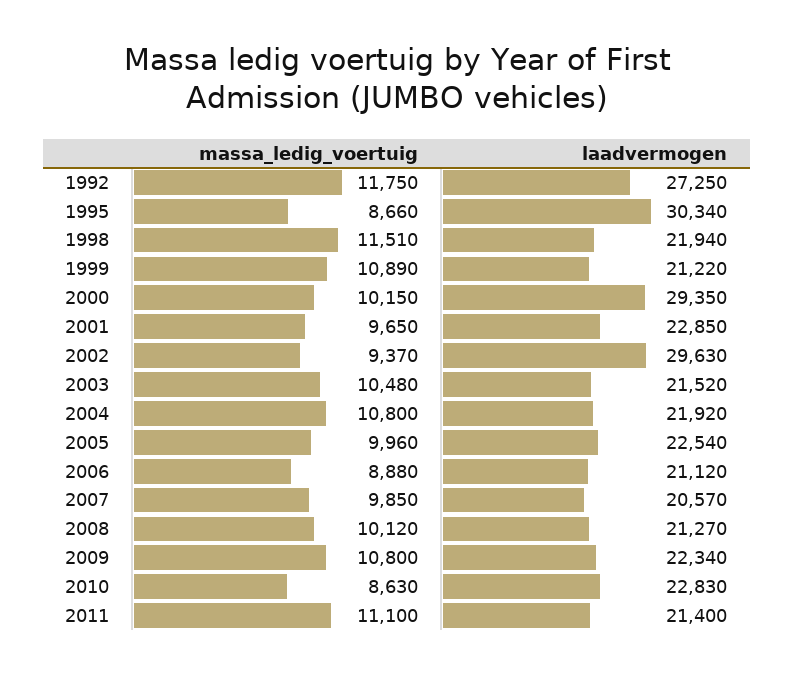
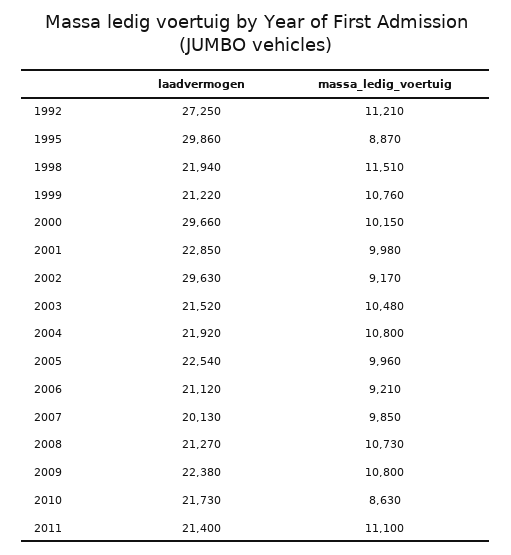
  {
    "massa_ledig_voertuig": {
-     "1992": 11750,
+     "1992": 11210,
-     "1995": 8660,
+     "1995": 8870,
      "1998": 11510,
-     "1999": 10890,
+     "1999": 10760,
      "2000": 10150,
-     "2001": 9650,
+     "2001": 9980,
-     "2002": 9370,
+     "2002": 9170,
      "2003": 10480,
      "2004": 10800,
      "2005": 9960,
-     "2006": 8880,
+     "2006": 9210,
      "2007": 9850,
-     "2008": 10120,
+     "2008": 10730,
      "2009": 10800,
      "2010": 8630,
      "2011": 11100
    },
    "laadvermogen": {
      "1992": 27250,
-     "1995": 30340,
+     "1995": 29860,
      "1998": 21940,
      "1999": 21220,
-     "2000": 29350,
+     "2000": 29660,
      "2001": 22850,
      "2002": 29630,
      "2003": 21520,
      "2004": 21920,
      "2005": 22540,
      "2006": 21120,
-     "2007": 20570,
+     "2007": 20130,
      "2008": 21270,
-     "2009": 22340,
+     "2009": 22380,
-     "2010": 22830,
+     "2010": 21730,
      "2011": 21400
    }
  }

